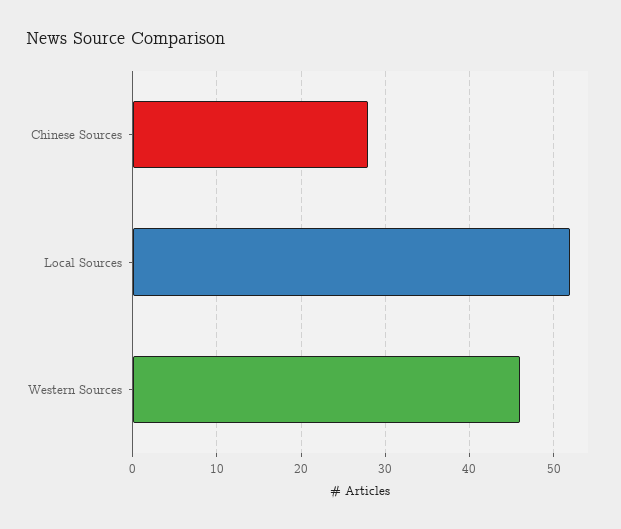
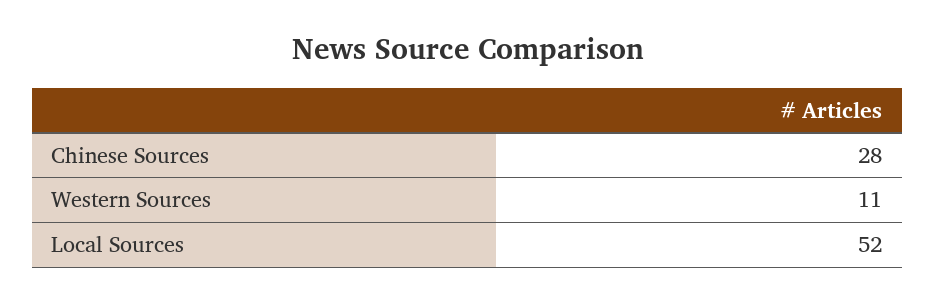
  {
    "Chinese Sources": 28,
    "Local Sources": 52,
-   "Western Sources": 46
+   "Western Sources": 11
  }

